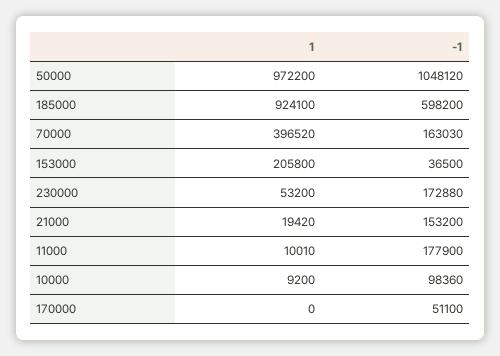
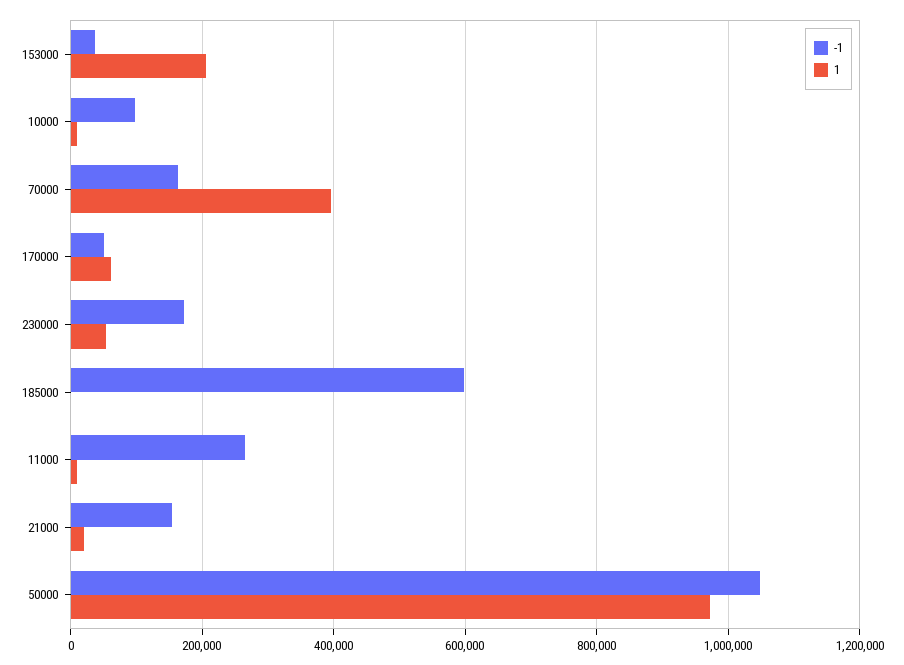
  {
    "1": {
      "50000": 972200,
-     "185000": 924100,
+     "185000": 0,
      "70000": 396520,
      "153000": 205800,
      "230000": 53200,
      "21000": 19420,
      "11000": 10010,
      "10000": 9200,
-     "170000": 0
+     "170000": 60000
    },
    "-1": {
      "50000": 1048120,
      "185000": 598200,
      "70000": 163030,
      "153000": 36500,
      "230000": 172880,
      "21000": 153200,
-     "11000": 177900,
+     "11000": 260000,
      "10000": 98360,
      "170000": 51100
    }
  }

